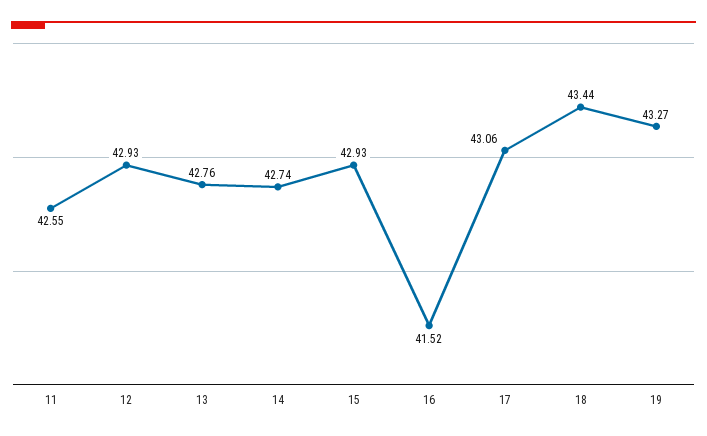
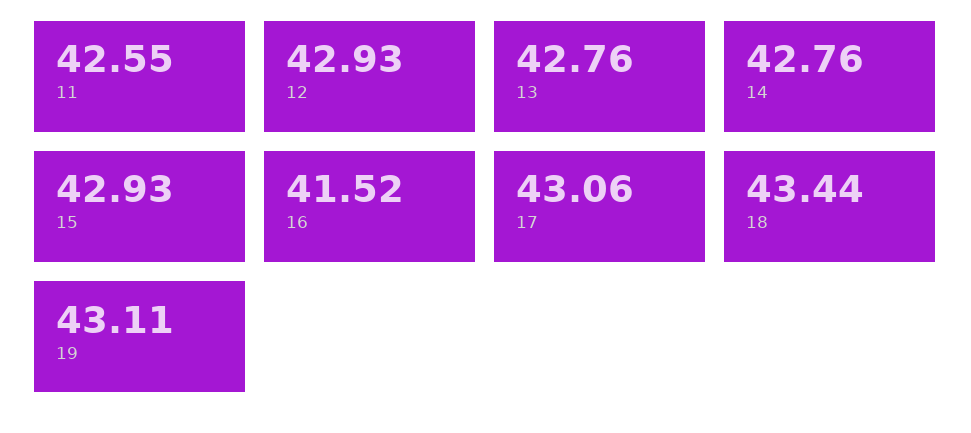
  {
    "11": 42.55,
    "12": 42.93,
    "13": 42.76,
-   "14": 42.74,
+   "14": 42.76,
    "15": 42.93,
    "16": 41.52,
    "17": 43.06,
    "18": 43.44,
-   "19": 43.27
+   "19": 43.11
  }

